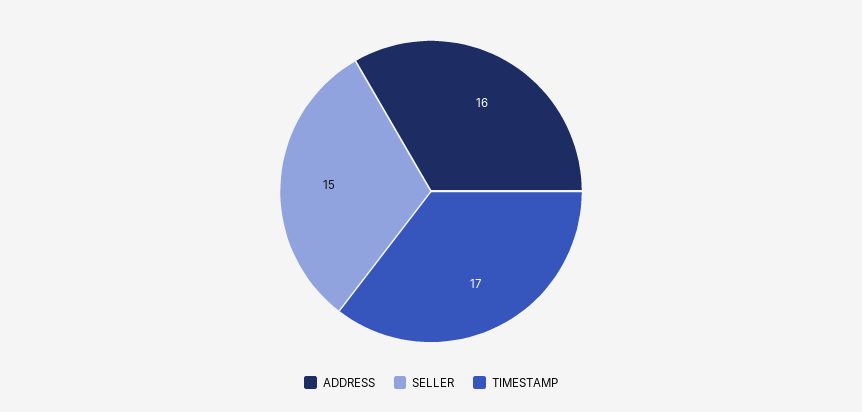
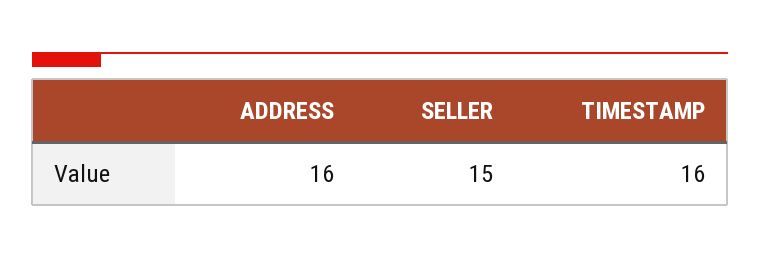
  {
    "ADDRESS": 16,
    "SELLER": 15,
-   "TIMESTAMP": 17
+   "TIMESTAMP": 16
  }

